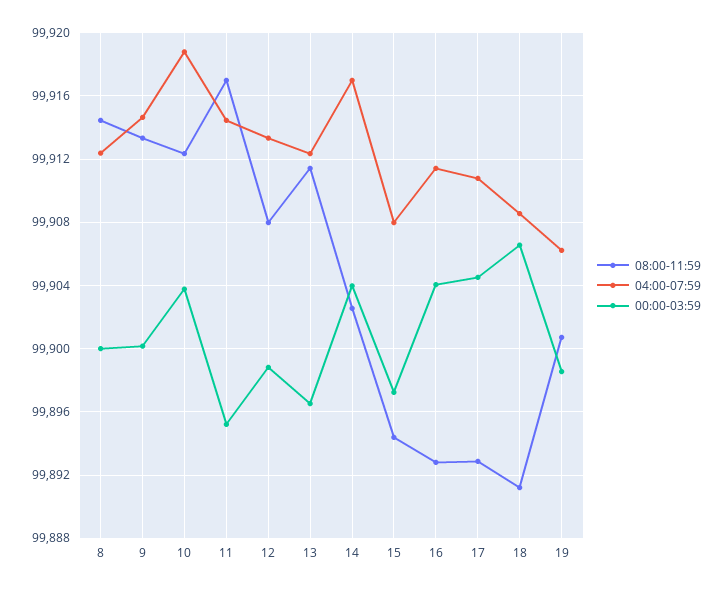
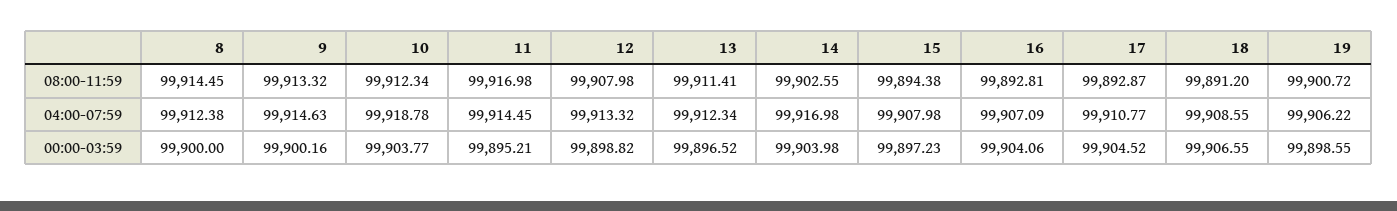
  {
    "08:00-11:59": {
      "8": 99914.45,
      "9": 99913.32,
      "10": 99912.34,
      "11": 99916.98,
      "12": 99907.98,
      "13": 99911.41,
      "14": 99902.55,
      "15": 99894.38,
      "16": 99892.81,
      "17": 99892.87,
      "18": 99891.2,
      "19": 99900.72
    },
    "04:00-07:59": {
      "8": 99912.38,
      "9": 99914.63,
      "10": 99918.78,
      "11": 99914.45,
      "12": 99913.32,
      "13": 99912.34,
      "14": 99916.98,
      "15": 99907.98,
-     "16": 99911.5,
+     "16": 99907.09,
      "17": 99910.77,
      "18": 99908.55,
      "19": 99906.22
    },
    "00:00-03:59": {
      "8": 99900,
      "9": 99900.16,
      "10": 99903.77,
      "11": 99895.21,
      "12": 99898.82,
      "13": 99896.52,
      "14": 99903.98,
      "15": 99897.23,
      "16": 99904.06,
      "17": 99904.52,
      "18": 99906.55,
      "19": 99898.55
    }
  }

